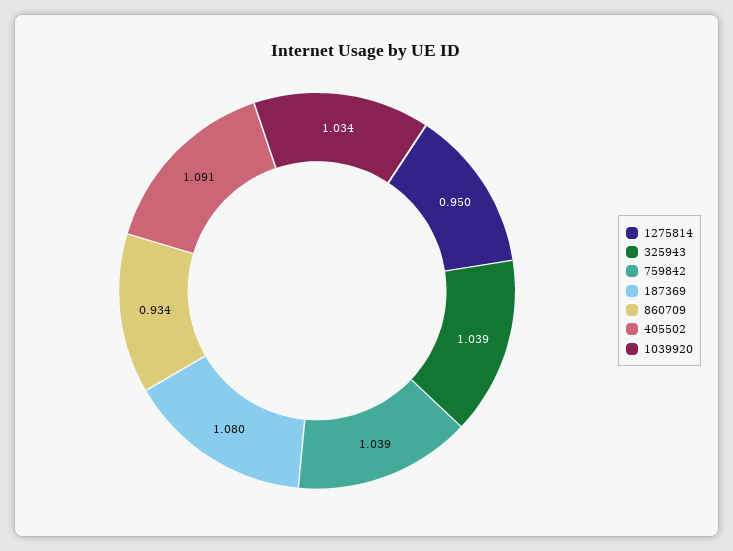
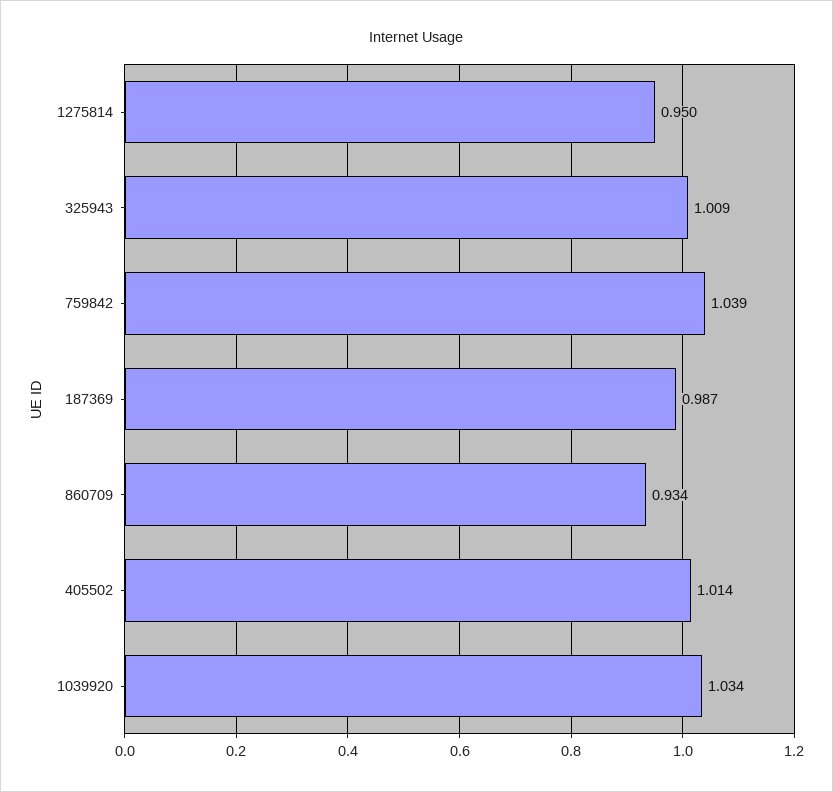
  {
    "1275814": 0.95,
-   "325943": 1.039,
+   "325943": 1.009,
    "759842": 1.039,
-   "187369": 1.08,
+   "187369": 0.987,
    "860709": 0.934,
-   "405502": 1.091,
+   "405502": 1.014,
    "1039920": 1.034
  }

